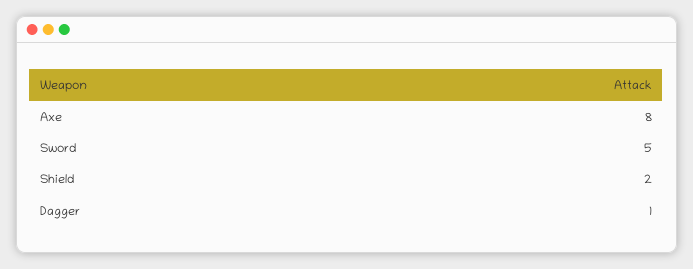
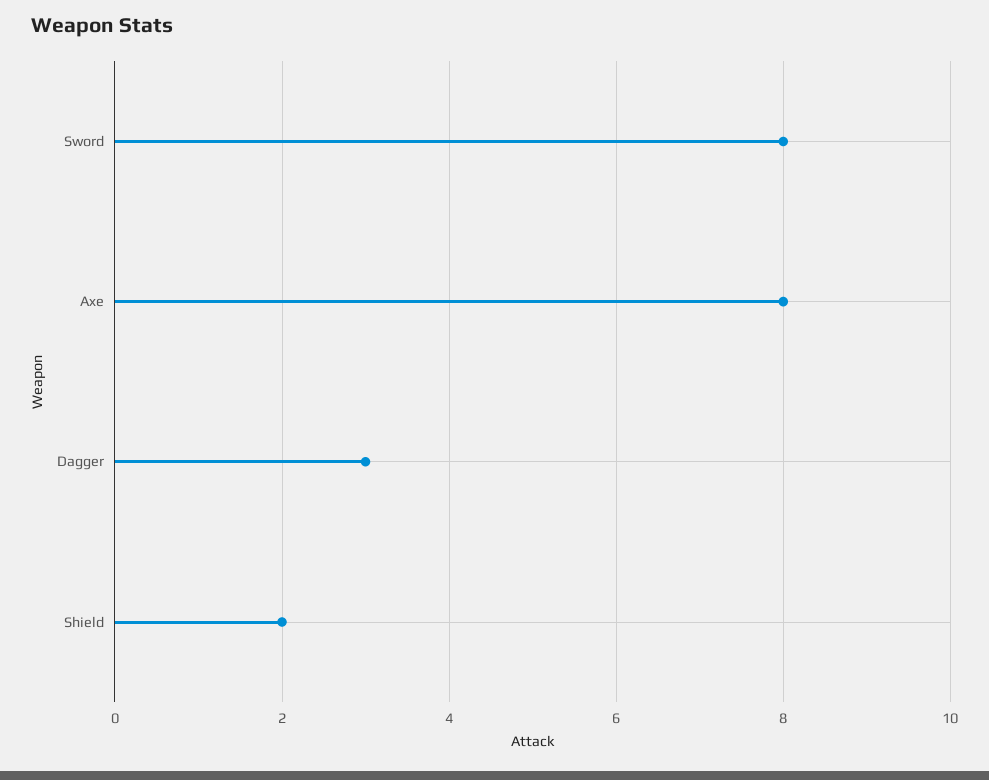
  {
    "Axe": 8,
-   "Sword": 5,
+   "Sword": 8,
    "Shield": 2,
-   "Dagger": 1
+   "Dagger": 3
  }

